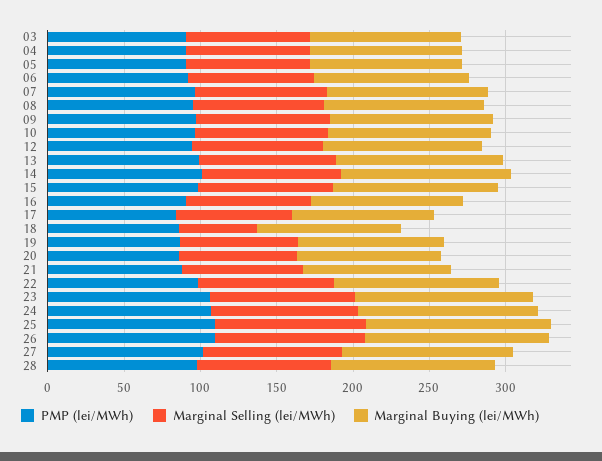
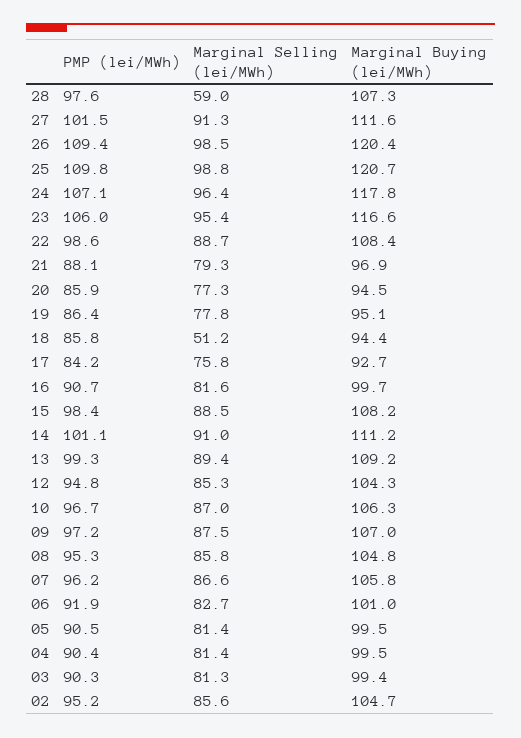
  {
    "PMP (lei/MWh)": {
      "03": 90.3,
      "04": 90.4,
      "05": 90.5,
      "06": 91.9,
      "07": 96.2,
      "08": 95.3,
      "09": 97.2,
      "10": 96.7,
      "12": 94.8,
      "13": 99.3,
      "14": 101.1,
      "15": 98.4,
      "16": 90.7,
      "17": 84.2,
      "18": 85.8,
      "19": 86.4,
      "20": 85.9,
      "21": 88.1,
      "22": 98.6,
      "23": 106,
      "24": 107.1,
      "25": 109.8,
      "26": 109.4,
      "27": 101.5,
-     "28": 97.6
+     "28": 97.6,
+     "02": 95.2
    },
    "Marginal Selling (lei/MWh)": {
      "03": 81.3,
      "04": 81.4,
      "05": 81.4,
      "06": 82.7,
      "07": 86.6,
      "08": 85.8,
      "09": 87.5,
      "10": 87,
      "12": 85.3,
      "13": 89.4,
      "14": 91,
      "15": 88.5,
      "16": 81.6,
      "17": 75.8,
      "18": 51.2,
      "19": 77.8,
      "20": 77.3,
      "21": 79.3,
      "22": 88.7,
      "23": 95.4,
      "24": 96.4,
      "25": 98.8,
      "26": 98.5,
      "27": 91.3,
-     "28": 90
+     "28": 59,
+     "02": 85.6
    },
    "Marginal Buying (lei/MWh)": {
      "03": 99.4,
      "04": 99.5,
      "05": 99.5,
      "06": 101,
      "07": 105.8,
      "08": 104.8,
      "09": 107,
      "10": 106.3,
      "12": 104.3,
      "13": 109.2,
      "14": 111.2,
      "15": 108.2,
      "16": 99.7,
      "17": 92.7,
      "18": 94.4,
      "19": 95.1,
      "20": 94.5,
      "21": 96.9,
      "22": 108.4,
      "23": 116.6,
      "24": 117.8,
      "25": 120.7,
      "26": 120.4,
      "27": 111.6,
-     "28": 107.3
+     "28": 107.3,
+     "02": 104.7
    }
  }

